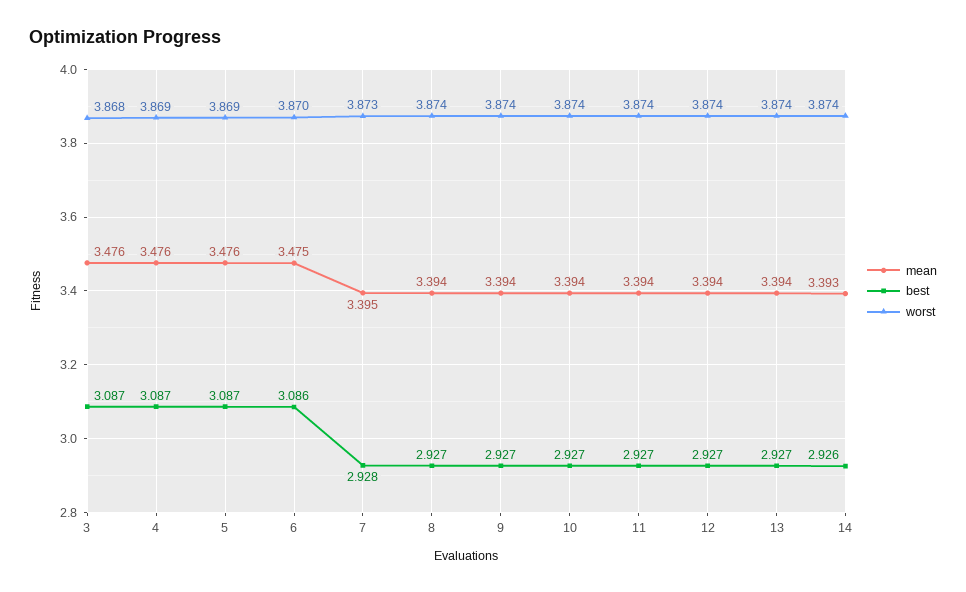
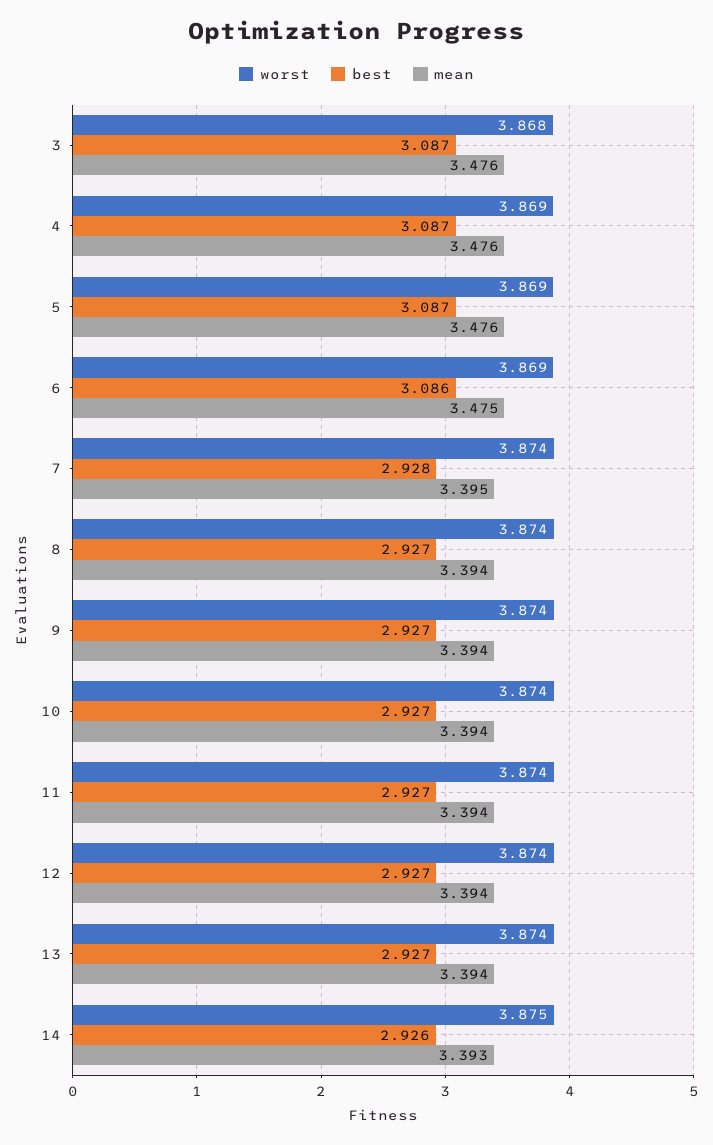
  {
    "mean": {
      "3": 3.476,
      "4": 3.476,
      "5": 3.476,
      "6": 3.475,
      "7": 3.395,
      "8": 3.394,
      "9": 3.394,
      "10": 3.394,
      "11": 3.394,
      "12": 3.394,
      "13": 3.394,
      "14": 3.393
    },
    "best": {
      "3": 3.087,
      "4": 3.087,
      "5": 3.087,
      "6": 3.086,
      "7": 2.928,
      "8": 2.927,
      "9": 2.927,
      "10": 2.927,
      "11": 2.927,
      "12": 2.927,
      "13": 2.927,
      "14": 2.926
    },
    "worst": {
      "3": 3.868,
      "4": 3.869,
      "5": 3.869,
-     "6": 3.87,
+     "6": 3.869,
-     "7": 3.873,
+     "7": 3.874,
      "8": 3.874,
      "9": 3.874,
      "10": 3.874,
      "11": 3.874,
      "12": 3.874,
      "13": 3.874,
-     "14": 3.874
+     "14": 3.875
    }
  }

